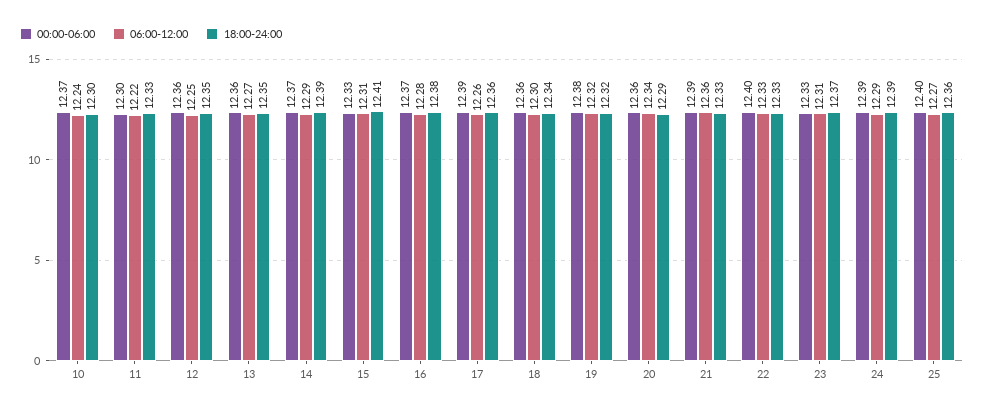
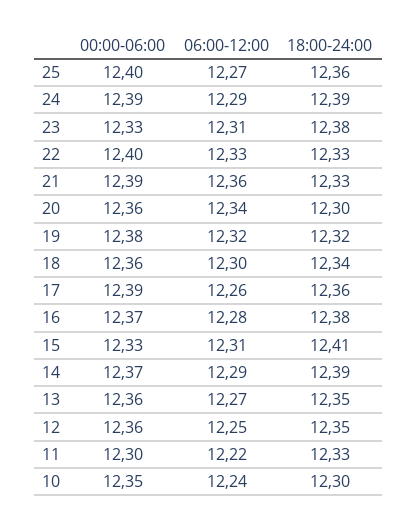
  {
    "00:00-06:00": {
-     "10": 12.37,
+     "10": 12.35,
      "11": 12.3,
      "12": 12.36,
      "13": 12.36,
      "14": 12.37,
      "15": 12.33,
      "16": 12.37,
      "17": 12.39,
      "18": 12.36,
      "19": 12.38,
      "20": 12.36,
      "21": 12.39,
      "22": 12.4,
      "23": 12.33,
      "24": 12.39,
      "25": 12.4
    },
    "06:00-12:00": {
      "10": 12.24,
      "11": 12.22,
      "12": 12.25,
      "13": 12.27,
      "14": 12.29,
      "15": 12.31,
      "16": 12.28,
      "17": 12.26,
      "18": 12.3,
      "19": 12.32,
      "20": 12.34,
      "21": 12.36,
      "22": 12.33,
      "23": 12.31,
      "24": 12.29,
      "25": 12.27
    },
    "18:00-24:00": {
      "10": 12.3,
      "11": 12.33,
      "12": 12.35,
      "13": 12.35,
      "14": 12.39,
      "15": 12.41,
      "16": 12.38,
      "17": 12.36,
      "18": 12.34,
      "19": 12.32,
-     "20": 12.29,
+     "20": 12.3,
      "21": 12.33,
      "22": 12.33,
-     "23": 12.37,
+     "23": 12.38,
      "24": 12.39,
      "25": 12.36
    }
  }

